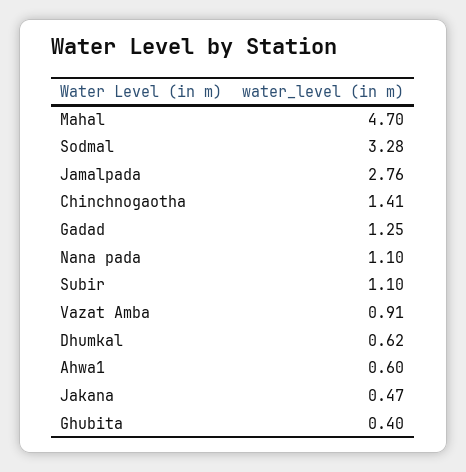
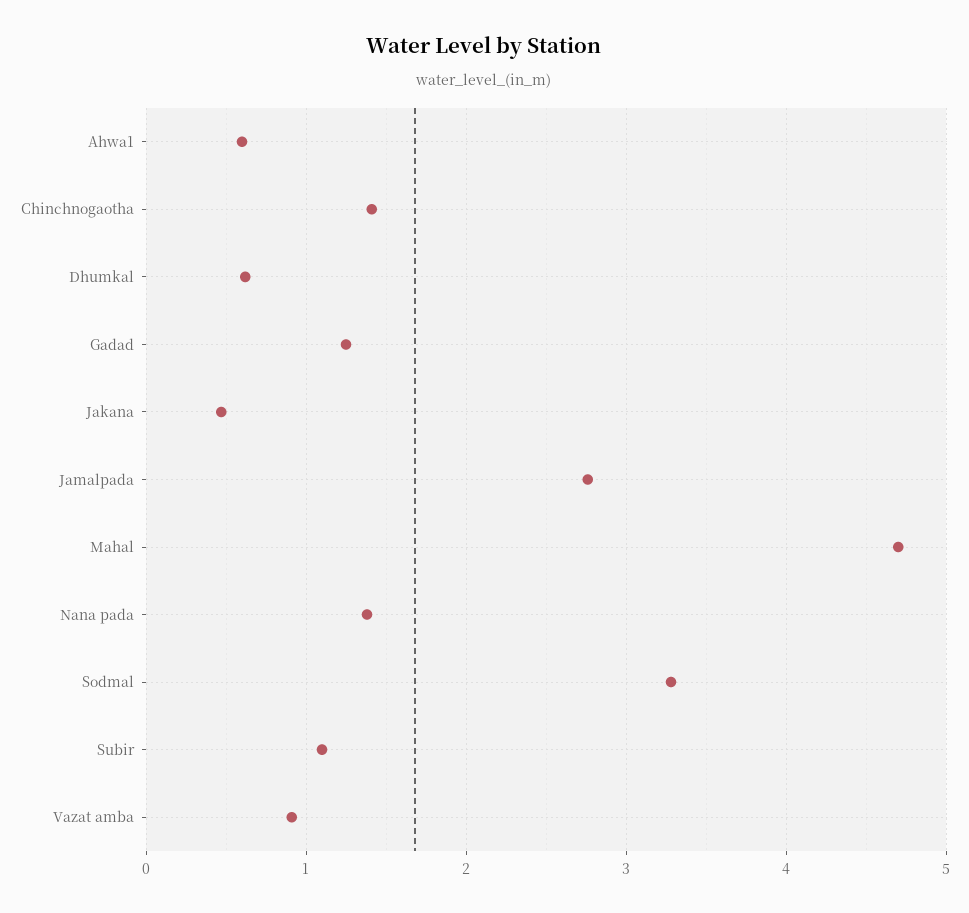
  {
    "Mahal": 4.7,
    "Sodmal": 3.28,
    "Jamalpada": 2.76,
    "Chinchnogaotha": 1.41,
    "Gadad": 1.25,
-   "Nana pada": 1.1,
+   "Nana pada": 1.4,
    "Subir": 1.1,
    "Vazat Amba": 0.91,
    "Dhumkal": 0.62,
    "Ahwa1": 0.6,
-   "Jakana": 0.47,
+   "Jakana": 0.47
-   "Ghubita": 0.4
  }

